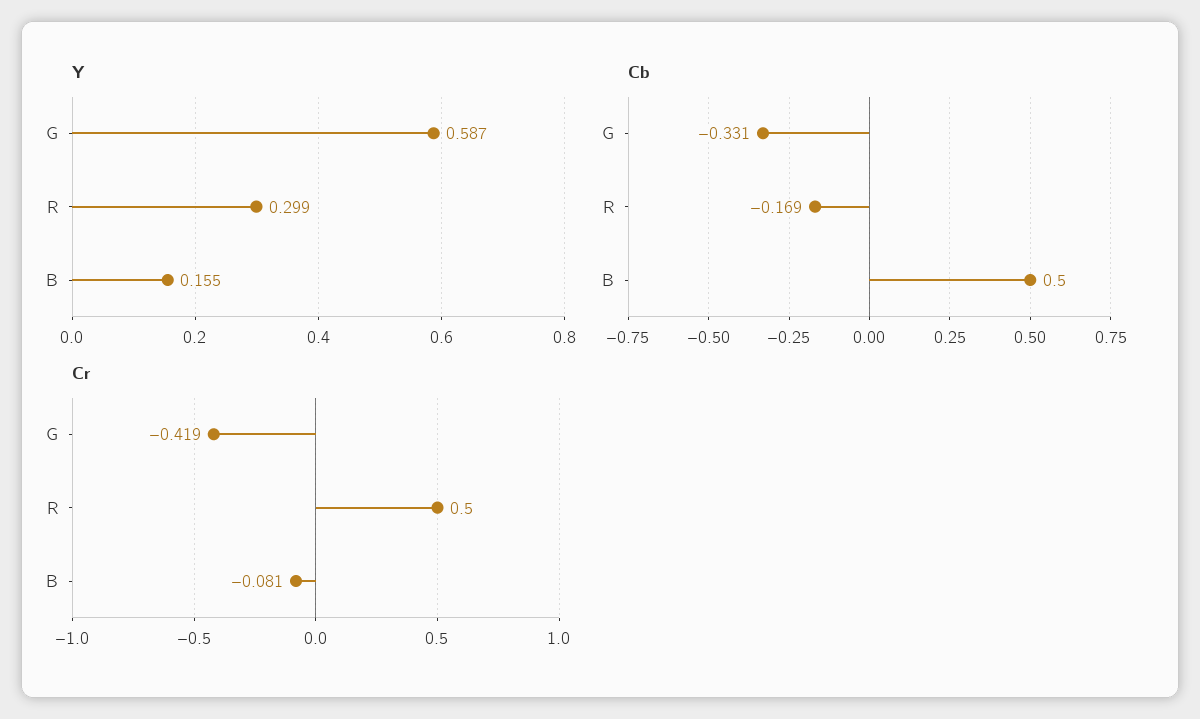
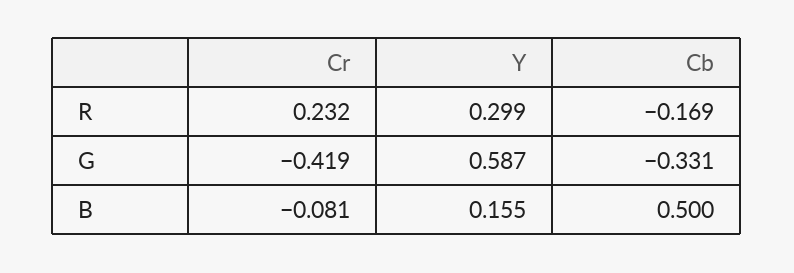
  {
    "Y": {
      "G": 0.587,
      "R": 0.299,
      "B": 0.155
    },
    "Cb": {
      "G": -0.331,
      "R": -0.169,
      "B": 0.5
    },
    "Cr": {
      "G": -0.419,
-     "R": 0.5,
+     "R": 0.232,
      "B": -0.081
    }
  }

